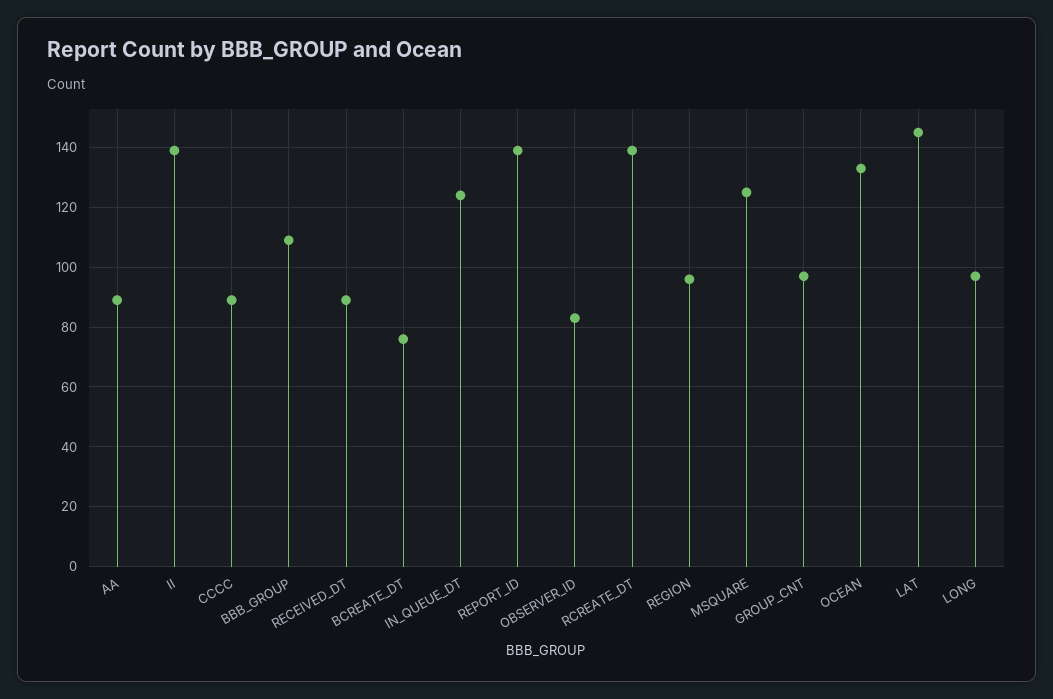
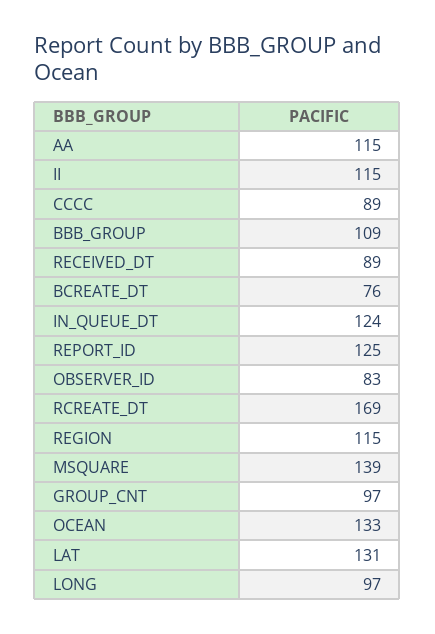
  {
-   "AA": 90,
+   "AA": 115,
-   "II": 140,
+   "II": 115,
    "CCCC": 89,
    "BBB_GROUP": 109,
    "RECEIVED_DT": 89,
    "BCREATE_DT": 76,
    "IN_QUEUE_DT": 124,
-   "REPORT_ID": 140,
+   "REPORT_ID": 125,
    "OBSERVER_ID": 83,
-   "RCREATE_DT": 140,
+   "RCREATE_DT": 169,
-   "REGION": 95,
+   "REGION": 115,
-   "MSQUARE": 125,
+   "MSQUARE": 139,
    "GROUP_CNT": 97,
    "OCEAN": 133,
-   "LAT": 145,
+   "LAT": 131,
    "LONG": 97
  }

